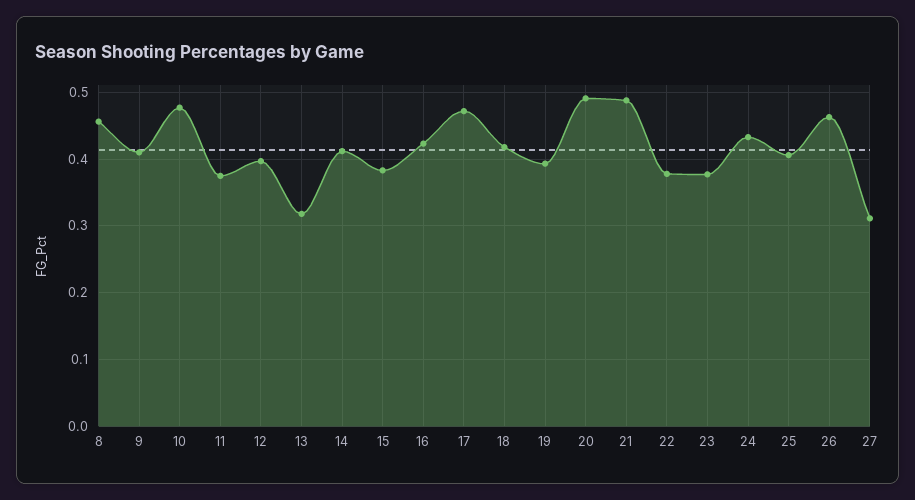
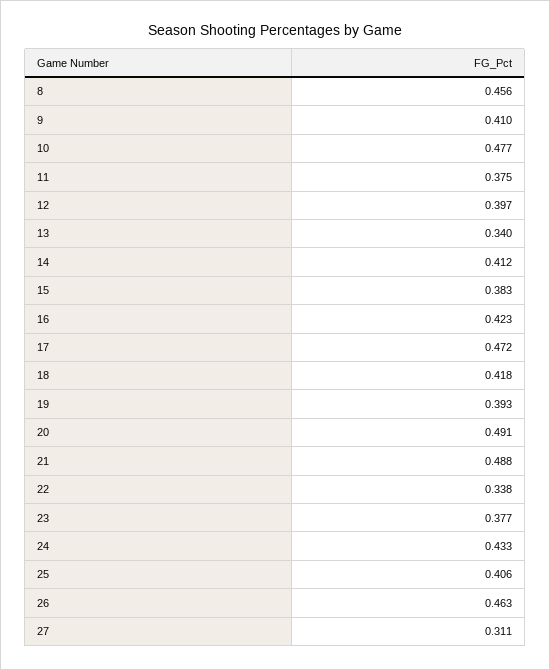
  {
    "8": 0.456,
    "9": 0.41,
    "10": 0.477,
    "11": 0.375,
    "12": 0.397,
-   "13": 0.32,
+   "13": 0.34,
    "14": 0.412,
    "15": 0.383,
    "16": 0.423,
    "17": 0.472,
    "18": 0.418,
    "19": 0.393,
    "20": 0.491,
    "21": 0.488,
-   "22": 0.38,
+   "22": 0.338,
    "23": 0.377,
    "24": 0.433,
    "25": 0.406,
    "26": 0.463,
    "27": 0.311
  }

